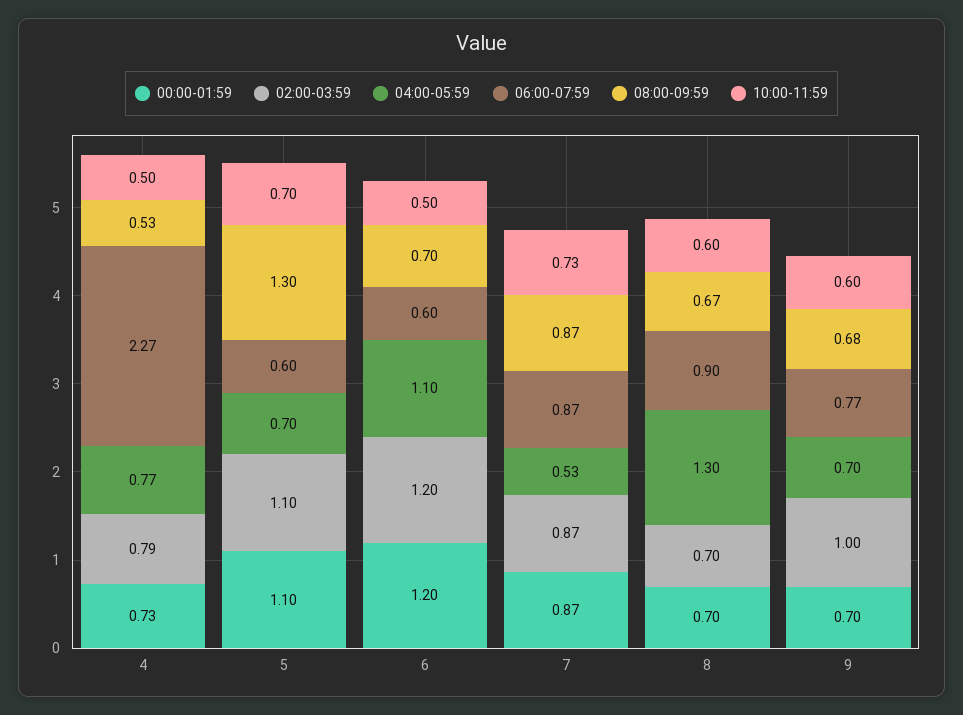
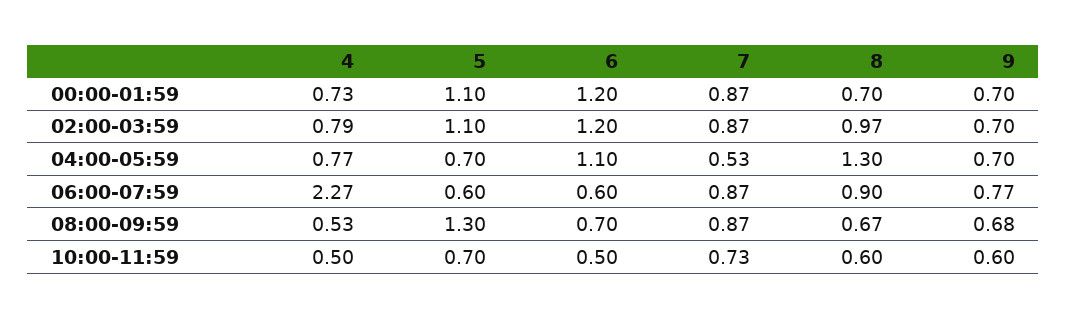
  {
    "00:00-01:59": {
      "4": 0.73,
      "5": 1.1,
      "6": 1.2,
      "7": 0.87,
      "8": 0.7,
      "9": 0.7
    },
    "02:00-03:59": {
      "4": 0.79,
      "5": 1.1,
      "6": 1.2,
      "7": 0.87,
-     "8": 0.7,
+     "8": 0.97,
-     "9": 1
+     "9": 0.7
    },
    "04:00-05:59": {
      "4": 0.77,
      "5": 0.7,
      "6": 1.1,
      "7": 0.53,
      "8": 1.3,
      "9": 0.7
    },
    "06:00-07:59": {
      "4": 2.27,
      "5": 0.6,
      "6": 0.6,
      "7": 0.87,
      "8": 0.9,
      "9": 0.77
    },
    "08:00-09:59": {
      "4": 0.53,
      "5": 1.3,
      "6": 0.7,
      "7": 0.87,
      "8": 0.67,
      "9": 0.68
    },
    "10:00-11:59": {
      "4": 0.5,
      "5": 0.7,
      "6": 0.5,
      "7": 0.73,
      "8": 0.6,
      "9": 0.6
    }
  }

